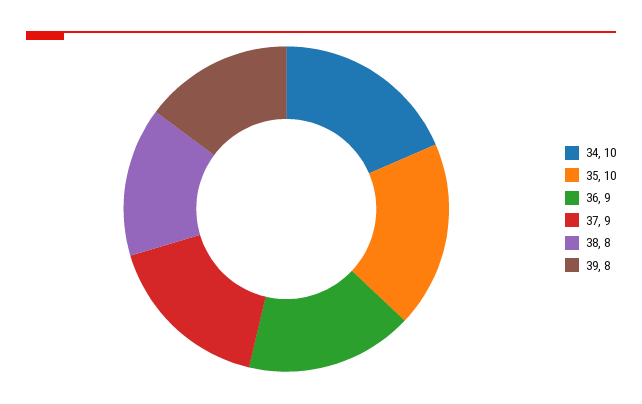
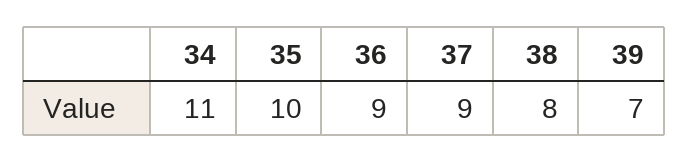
  {
-   "34": 10,
+   "34": 11,
    "35": 10,
    "36": 9,
    "37": 9,
    "38": 8,
-   "39": 8
+   "39": 7
  }

